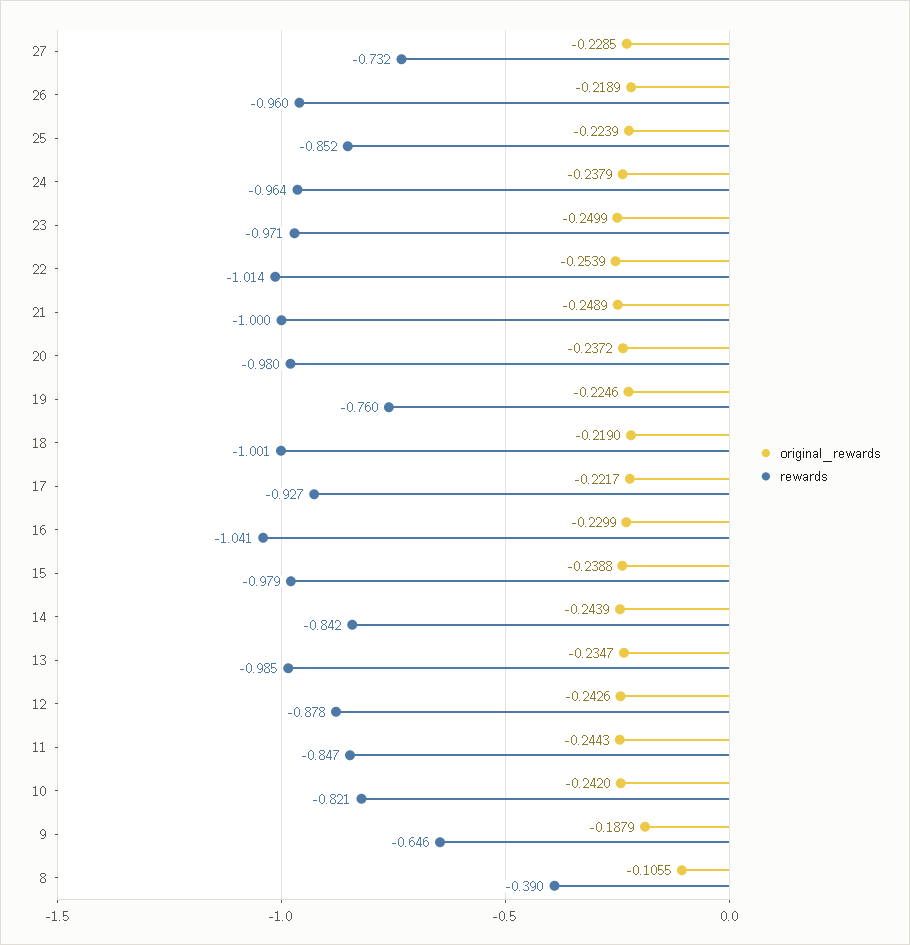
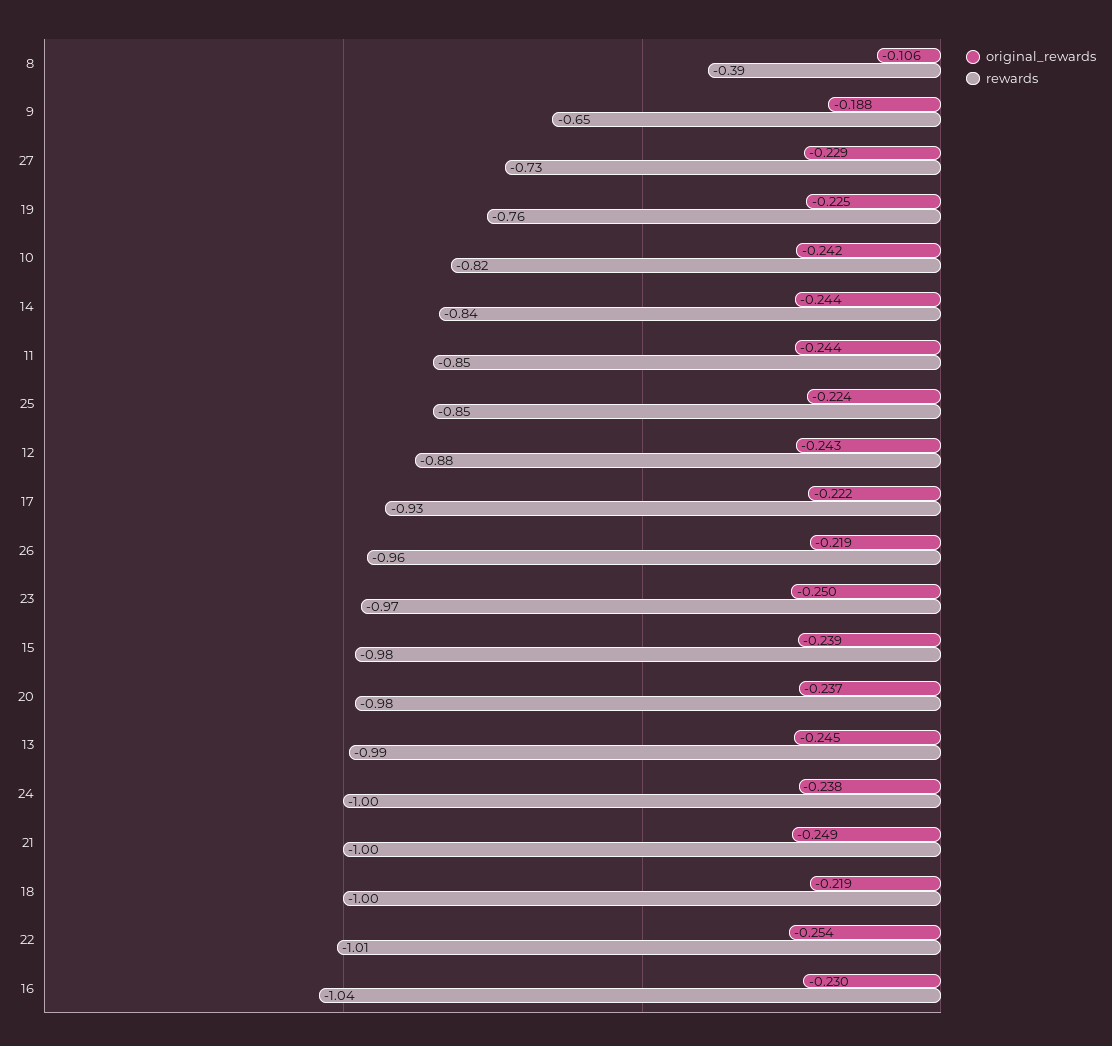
  {
    "original_rewards": {
      "27": -0.2285,
      "26": -0.2189,
      "25": -0.2239,
      "24": -0.2379,
      "23": -0.2499,
      "22": -0.2539,
      "21": -0.2489,
      "20": -0.2372,
      "19": -0.2246,
      "18": -0.219,
      "17": -0.2217,
      "16": -0.2299,
      "15": -0.2388,
      "14": -0.2439,
-     "13": -0.2347,
+     "13": -0.245,
      "12": -0.2426,
      "11": -0.2443,
      "10": -0.242,
      "9": -0.1879,
      "8": -0.1055
    },
    "rewards": {
      "27": -0.732,
      "26": -0.96,
      "25": -0.852,
-     "24": -0.964,
+     "24": -1,
      "23": -0.971,
      "22": -1.014,
      "21": -1,
      "20": -0.98,
      "19": -0.76,
      "18": -1.001,
      "17": -0.927,
      "16": -1.041,
      "15": -0.979,
      "14": -0.842,
      "13": -0.985,
      "12": -0.878,
      "11": -0.847,
      "10": -0.821,
      "9": -0.646,
      "8": -0.39
    }
  }

